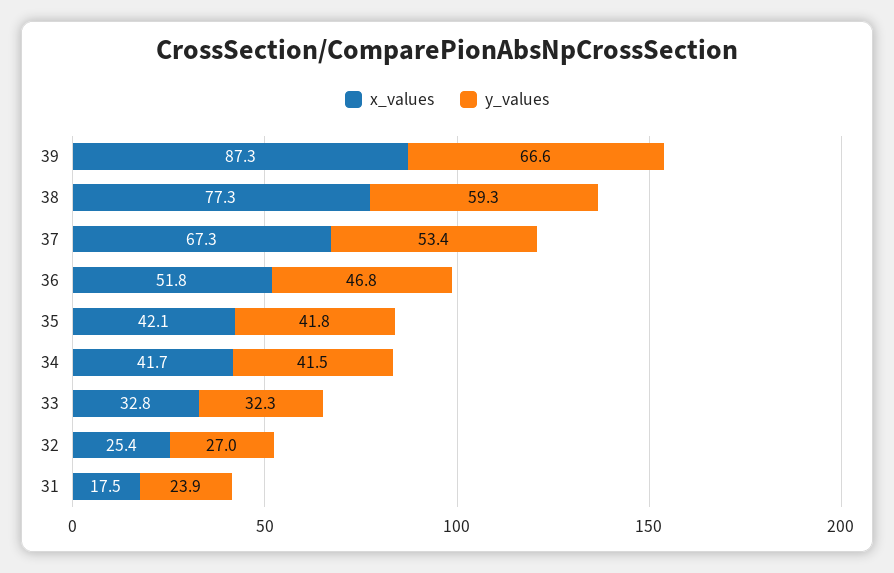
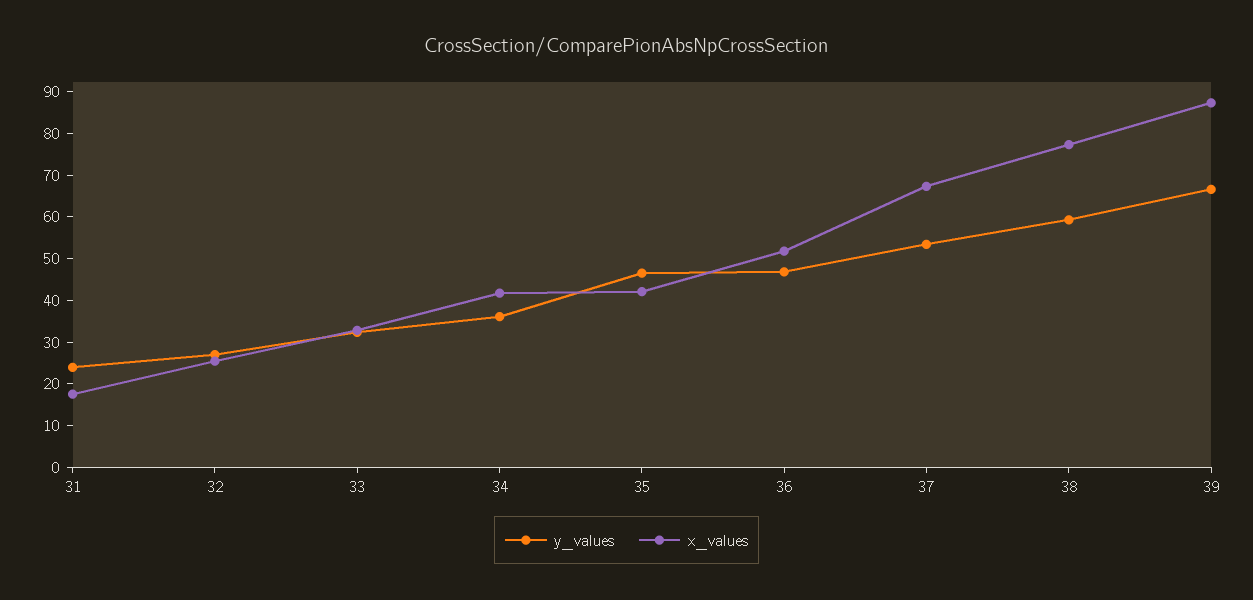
  {
    "x_values": {
      "39": 87.3,
      "38": 77.3,
      "37": 67.3,
      "36": 51.8,
      "35": 42.1,
      "34": 41.7,
      "33": 32.8,
      "32": 25.4,
      "31": 17.5
    },
    "y_values": {
      "39": 66.6,
      "38": 59.3,
      "37": 53.4,
      "36": 46.8,
-     "35": 41.8,
+     "35": 46,
-     "34": 41.5,
+     "34": 36,
      "33": 32.3,
      "32": 27,
      "31": 23.9
    }
  }

